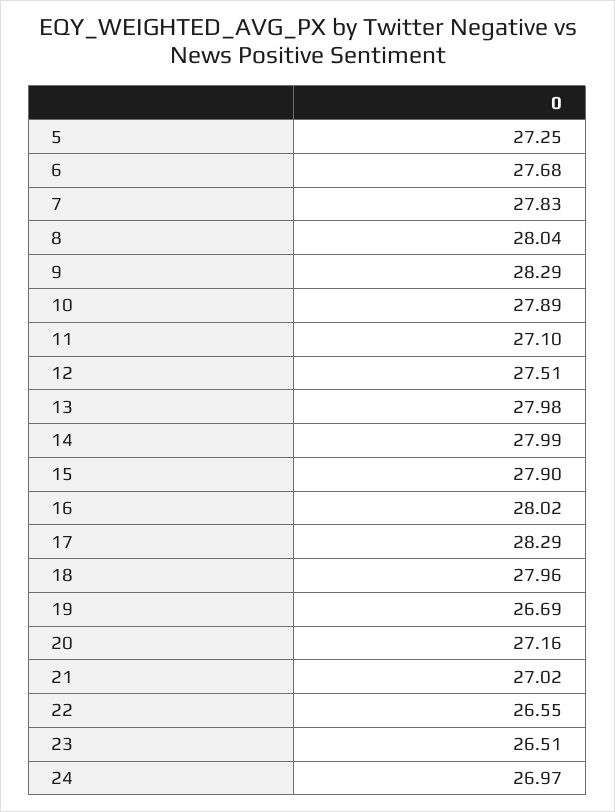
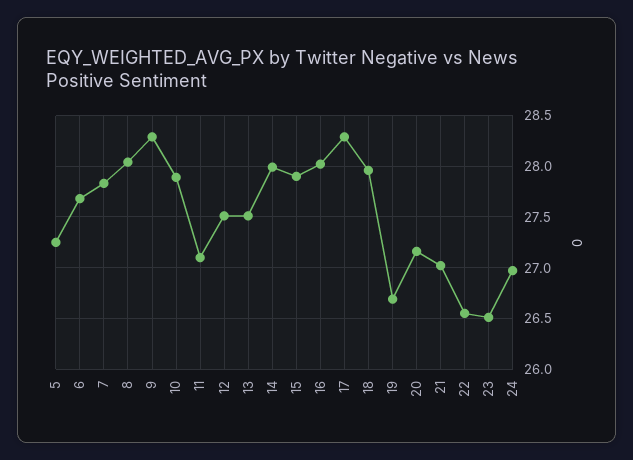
  {
    "5": 27.25,
    "6": 27.68,
    "7": 27.83,
    "8": 28.04,
    "9": 28.29,
    "10": 27.89,
    "11": 27.1,
    "12": 27.51,
-   "13": 27.98,
+   "13": 27.5,
    "14": 27.99,
    "15": 27.9,
    "16": 28.02,
    "17": 28.29,
    "18": 27.96,
    "19": 26.69,
    "20": 27.16,
    "21": 27.02,
    "22": 26.55,
    "23": 26.51,
    "24": 26.97
  }

